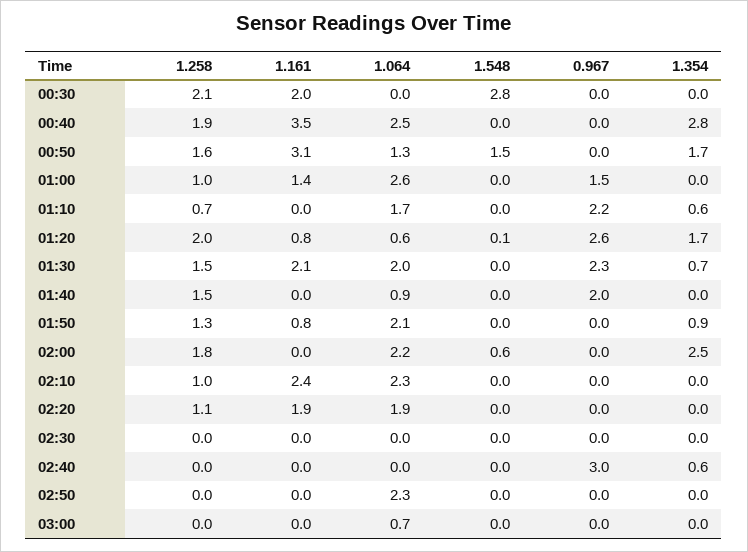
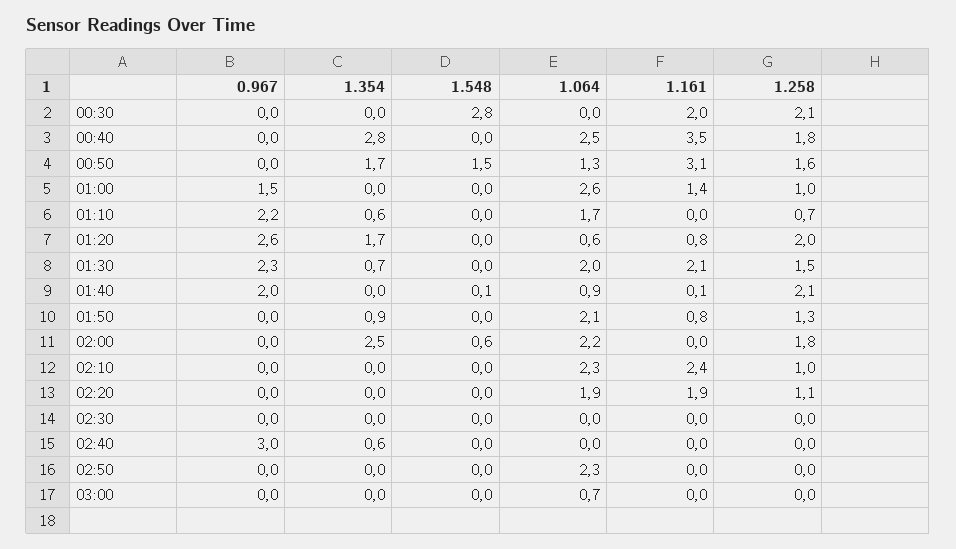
  {
    "1.258": {
      "00:30": 2.1,
-     "00:40": 1.9,
+     "00:40": 1.8,
      "00:50": 1.6,
      "01:00": 1,
      "01:10": 0.7,
      "01:20": 2,
      "01:30": 1.5,
-     "01:40": 1.5,
+     "01:40": 2.1,
      "01:50": 1.3,
      "02:00": 1.8,
      "02:10": 1,
      "02:20": 1.1,
      "02:30": 0,
      "02:40": 0,
      "02:50": 0,
      "03:00": 0
    },
    "1.161": {
      "00:30": 2,
      "00:40": 3.5,
      "00:50": 3.1,
      "01:00": 1.4,
      "01:10": 0,
      "01:20": 0.8,
      "01:30": 2.1,
-     "01:40": 0,
+     "01:40": 0.1,
      "01:50": 0.8,
      "02:00": 0,
      "02:10": 2.4,
      "02:20": 1.9,
      "02:30": 0,
      "02:40": 0,
      "02:50": 0,
      "03:00": 0
    },
    "1.064": {
      "00:30": 0,
      "00:40": 2.5,
      "00:50": 1.3,
      "01:00": 2.6,
      "01:10": 1.7,
      "01:20": 0.6,
      "01:30": 2,
      "01:40": 0.9,
      "01:50": 2.1,
      "02:00": 2.2,
      "02:10": 2.3,
      "02:20": 1.9,
      "02:30": 0,
      "02:40": 0,
      "02:50": 2.3,
      "03:00": 0.7
    },
    "1.548": {
      "00:30": 2.8,
      "00:40": 0,
      "00:50": 1.5,
      "01:00": 0,
      "01:10": 0,
-     "01:20": 0.1,
+     "01:20": 0,
      "01:30": 0,
-     "01:40": 0,
+     "01:40": 0.1,
      "01:50": 0,
      "02:00": 0.6,
      "02:10": 0,
      "02:20": 0,
      "02:30": 0,
      "02:40": 0,
      "02:50": 0,
      "03:00": 0
    },
    "0.967": {
      "00:30": 0,
      "00:40": 0,
      "00:50": 0,
      "01:00": 1.5,
      "01:10": 2.2,
      "01:20": 2.6,
      "01:30": 2.3,
      "01:40": 2,
      "01:50": 0,
      "02:00": 0,
      "02:10": 0,
      "02:20": 0,
      "02:30": 0,
      "02:40": 3,
      "02:50": 0,
      "03:00": 0
    },
    "1.354": {
      "00:30": 0,
      "00:40": 2.8,
      "00:50": 1.7,
      "01:00": 0,
      "01:10": 0.6,
      "01:20": 1.7,
      "01:30": 0.7,
      "01:40": 0,
      "01:50": 0.9,
      "02:00": 2.5,
      "02:10": 0,
      "02:20": 0,
      "02:30": 0,
      "02:40": 0.6,
      "02:50": 0,
      "03:00": 0
    }
  }

